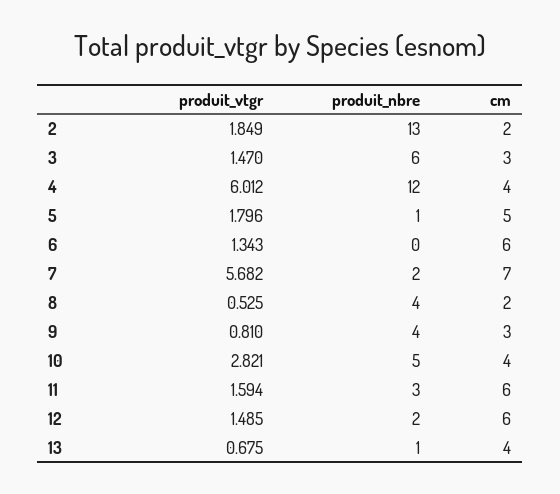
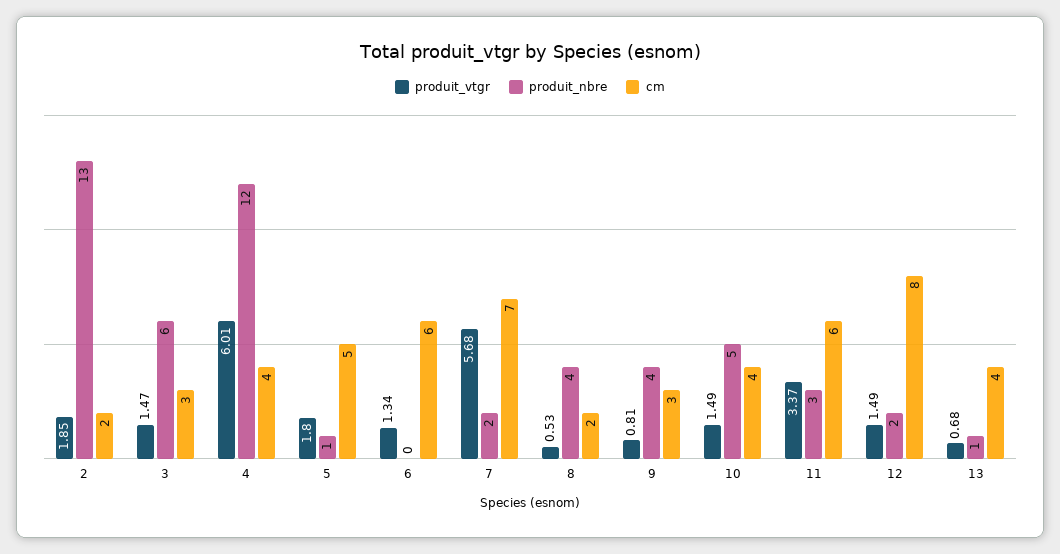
  {
    "produit_vtgr": {
      "2": 1.849,
      "3": 1.47,
      "4": 6.012,
      "5": 1.796,
      "6": 1.343,
      "7": 5.682,
      "8": 0.525,
      "9": 0.81,
-     "10": 2.821,
+     "10": 1.49,
-     "11": 1.594,
+     "11": 3.37,
      "12": 1.485,
      "13": 0.675
    },
    "produit_nbre": {
      "2": 13,
      "3": 6,
      "4": 12,
      "5": 1,
      "6": 0,
      "7": 2,
      "8": 4,
      "9": 4,
      "10": 5,
      "11": 3,
      "12": 2,
      "13": 1
    },
    "cm": {
      "2": 2,
      "3": 3,
      "4": 4,
      "5": 5,
      "6": 6,
      "7": 7,
      "8": 2,
      "9": 3,
      "10": 4,
      "11": 6,
-     "12": 6,
+     "12": 8,
      "13": 4
    }
  }

